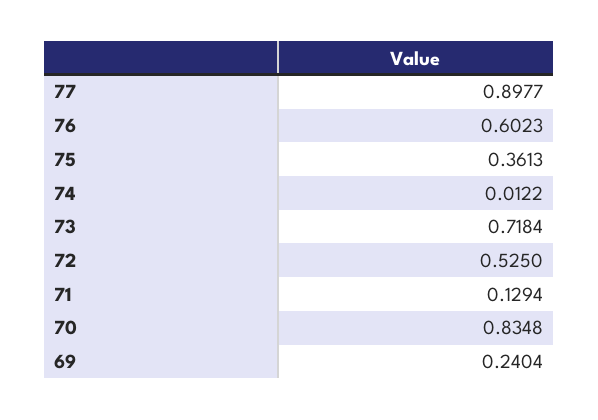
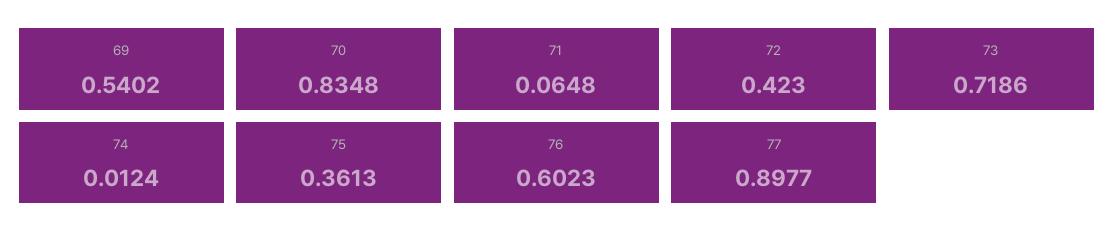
  {
    "77": 0.8977,
    "76": 0.6023,
    "75": 0.3613,
-   "74": 0.0122,
+   "74": 0.0124,
-   "73": 0.7184,
+   "73": 0.7186,
-   "72": 0.525,
+   "72": 0.423,
-   "71": 0.1294,
+   "71": 0.0648,
    "70": 0.8348,
-   "69": 0.2404
+   "69": 0.5402
  }

